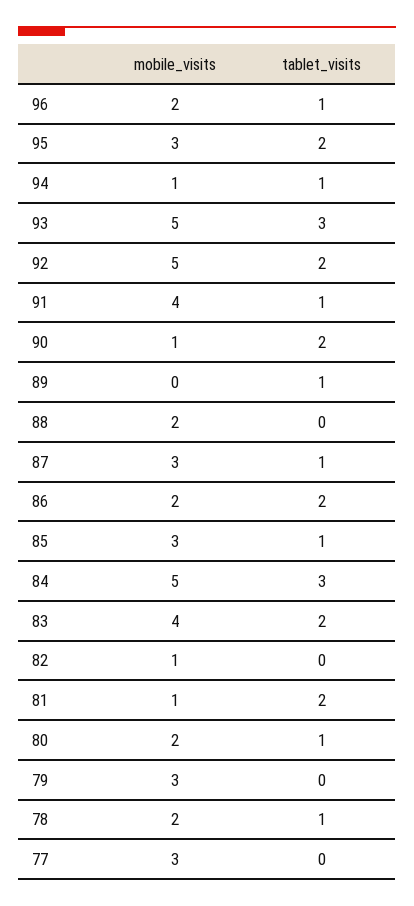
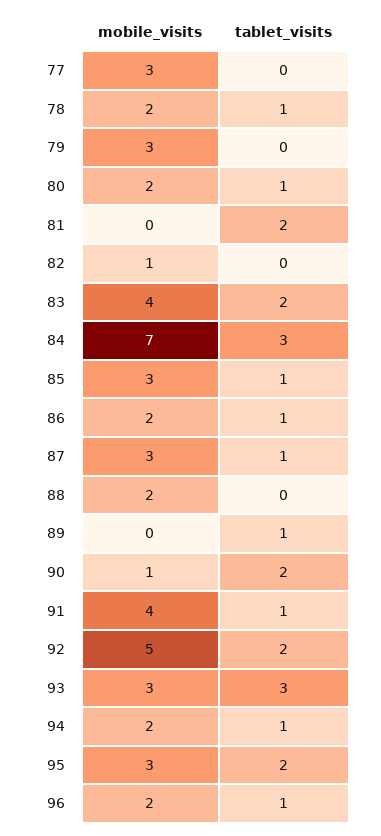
  {
    "mobile_visits": {
      "96": 2,
      "95": 3,
-     "94": 1,
+     "94": 2,
-     "93": 5,
+     "93": 3,
      "92": 5,
      "91": 4,
      "90": 1,
      "89": 0,
      "88": 2,
      "87": 3,
      "86": 2,
      "85": 3,
-     "84": 5,
+     "84": 7,
      "83": 4,
      "82": 1,
-     "81": 1,
+     "81": 0,
      "80": 2,
      "79": 3,
      "78": 2,
      "77": 3
    },
    "tablet_visits": {
      "96": 1,
      "95": 2,
      "94": 1,
      "93": 3,
      "92": 2,
      "91": 1,
      "90": 2,
      "89": 1,
      "88": 0,
      "87": 1,
-     "86": 2,
+     "86": 1,
      "85": 1,
      "84": 3,
      "83": 2,
      "82": 0,
      "81": 2,
      "80": 1,
      "79": 0,
      "78": 1,
      "77": 0
    }
  }

